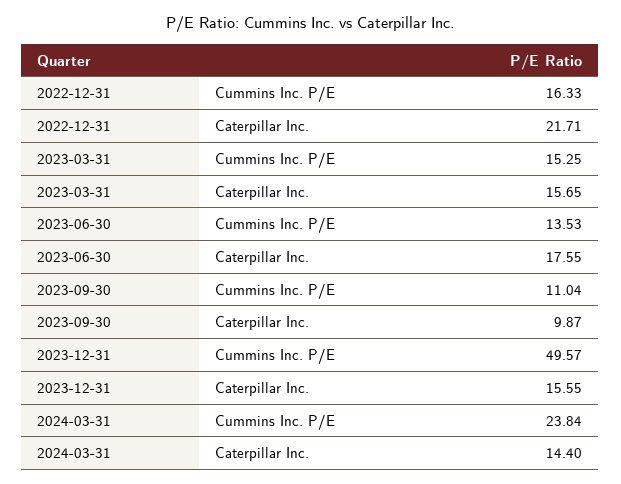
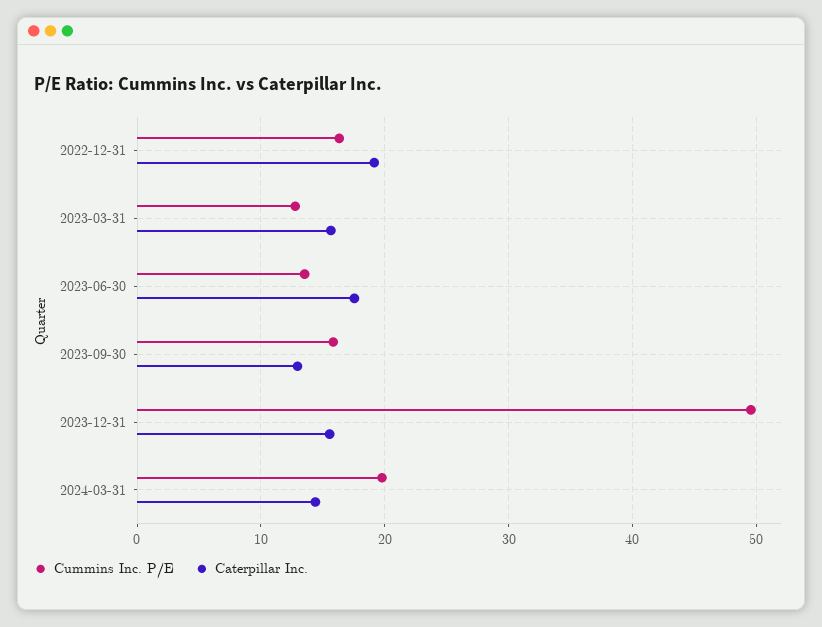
  {
    "Cummins Inc. P/E": {
      "2022-12-31": 16.33,
-     "2023-03-31": 15.25,
+     "2023-03-31": 13,
      "2023-06-30": 13.53,
-     "2023-09-30": 11.04,
+     "2023-09-30": 16,
      "2023-12-31": 49.57,
-     "2024-03-31": 23.84
+     "2024-03-31": 20
    },
    "Caterpillar Inc.": {
-     "2022-12-31": 21.71,
+     "2022-12-31": 19,
      "2023-03-31": 15.65,
      "2023-06-30": 17.55,
-     "2023-09-30": 9.87,
+     "2023-09-30": 13,
      "2023-12-31": 15.55,
      "2024-03-31": 14.4
    }
  }

